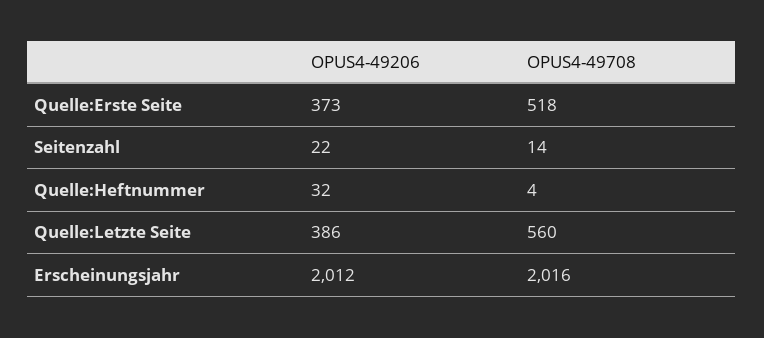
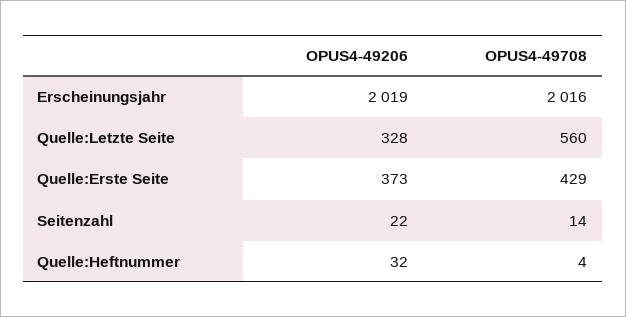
  {
    "OPUS4-49206": {
      "Quelle:Erste Seite": 373,
      "Seitenzahl": 22,
      "Quelle:Heftnummer": 32,
-     "Quelle:Letzte Seite": 386,
+     "Quelle:Letzte Seite": 328,
-     "Erscheinungsjahr": 2012
+     "Erscheinungsjahr": 2019
    },
    "OPUS4-49708": {
-     "Quelle:Erste Seite": 518,
+     "Quelle:Erste Seite": 429,
      "Seitenzahl": 14,
      "Quelle:Heftnummer": 4,
      "Quelle:Letzte Seite": 560,
      "Erscheinungsjahr": 2016
    }
  }

